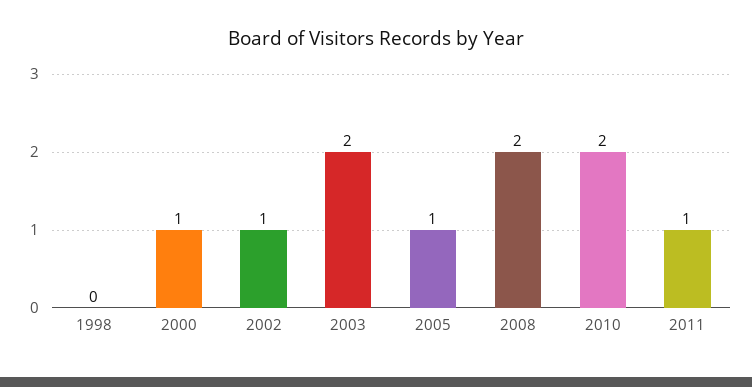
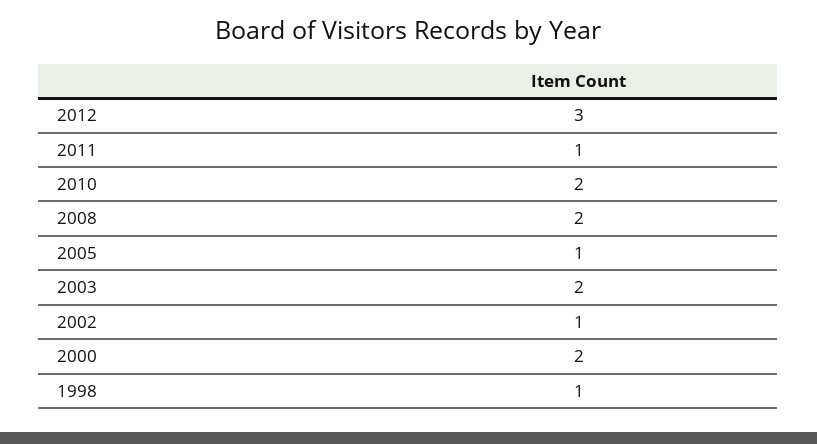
  {
-   "1998": 0,
+   "1998": 1,
-   "2000": 1,
+   "2000": 2,
    "2002": 1,
    "2003": 2,
    "2005": 1,
    "2008": 2,
    "2010": 2,
-   "2011": 1
+   "2011": 1,
+   "2012": 3
  }

